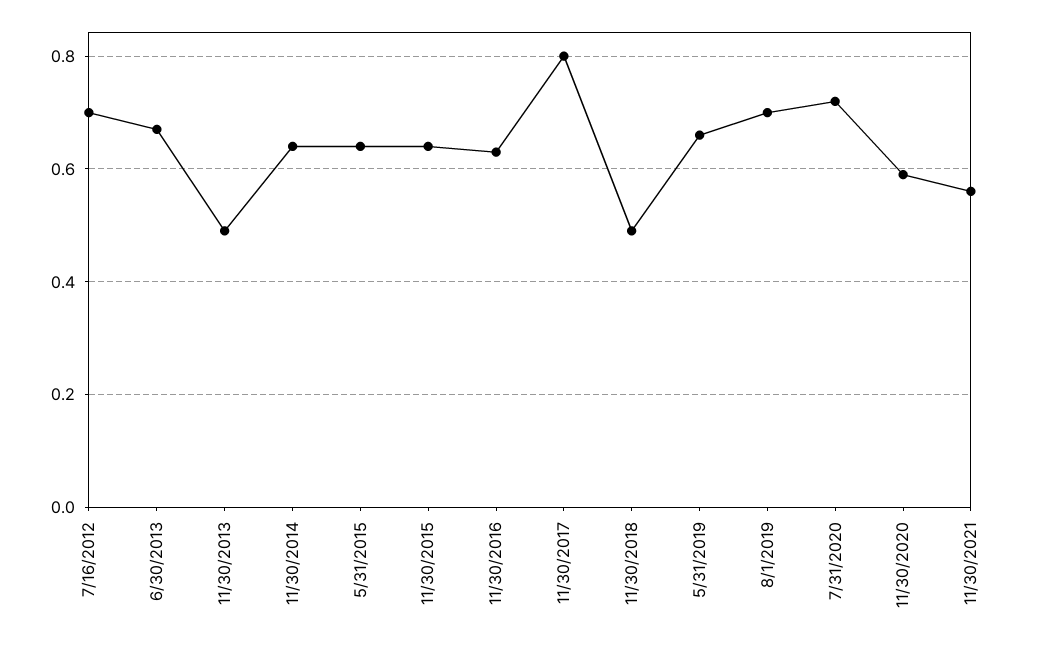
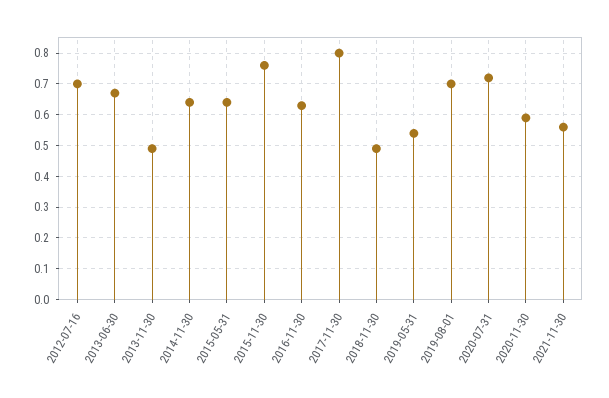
  {
    "7/16/2012": 0.7,
    "6/30/2013": 0.65,
    "11/30/2013": 0.5,
    "11/30/2014": 0.65,
    "5/31/2015": 0.65,
-   "11/30/2015": 0.65,
+   "11/30/2015": 0.75,
    "11/30/2016": 0.65,
    "11/30/2017": 0.8,
    "11/30/2018": 0.5,
-   "5/31/2019": 0.65,
+   "5/31/2019": 0.55,
    "8/1/2019": 0.7,
    "7/31/2020": 0.7,
    "11/30/2020": 0.6,
    "11/30/2021": 0.55
  }

